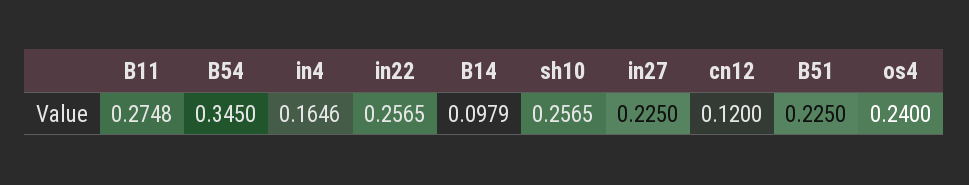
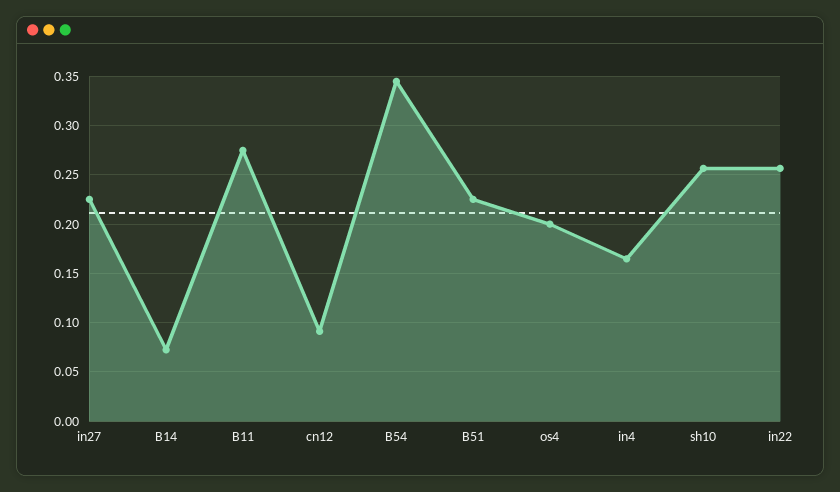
  {
    "B11": 0.2748,
    "B54": 0.345,
    "in4": 0.1646,
    "in22": 0.2565,
-   "B14": 0.0979,
+   "B14": 0.07,
    "sh10": 0.2565,
    "in27": 0.225,
-   "cn12": 0.12,
+   "cn12": 0.09,
    "B51": 0.225,
-   "os4": 0.24
+   "os4": 0.2
  }

